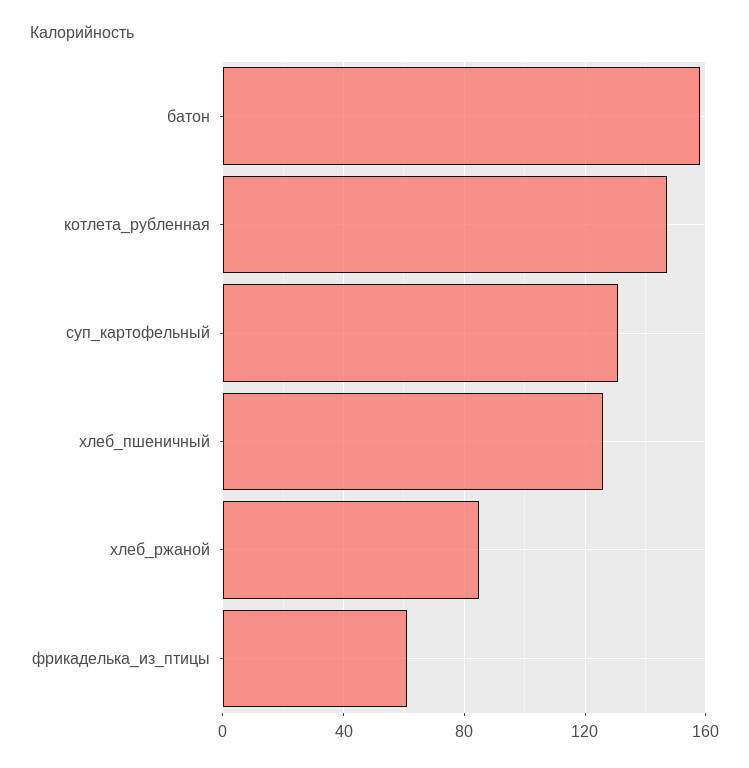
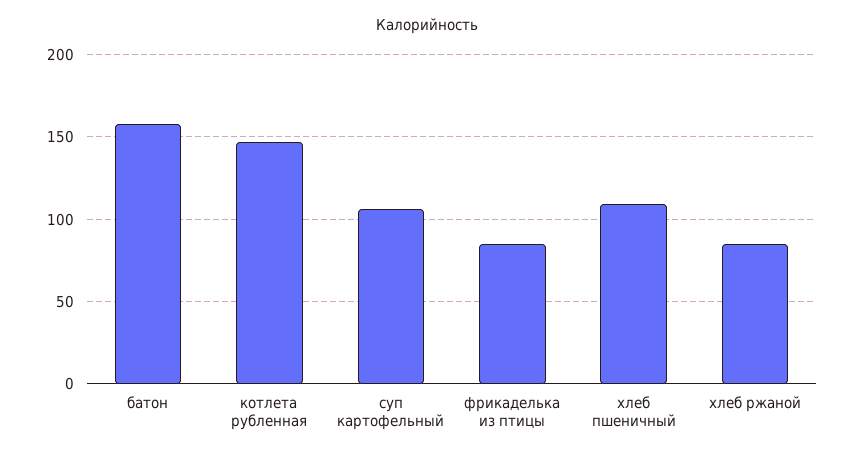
  {
    "батон": 160,
    "котлета_рубленная": 145,
-   "суп_картофельный": 130,
+   "суп_картофельный": 105,
-   "хлеб_пшеничный": 125,
+   "хлеб_пшеничный": 110,
    "хлеб_ржаной": 85,
-   "фрикаделька_из_птицы": 60
+   "фрикаделька_из_птицы": 85
  }

